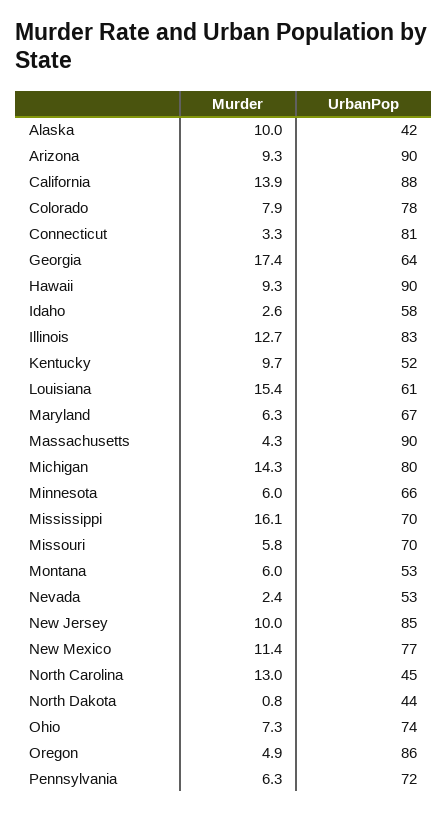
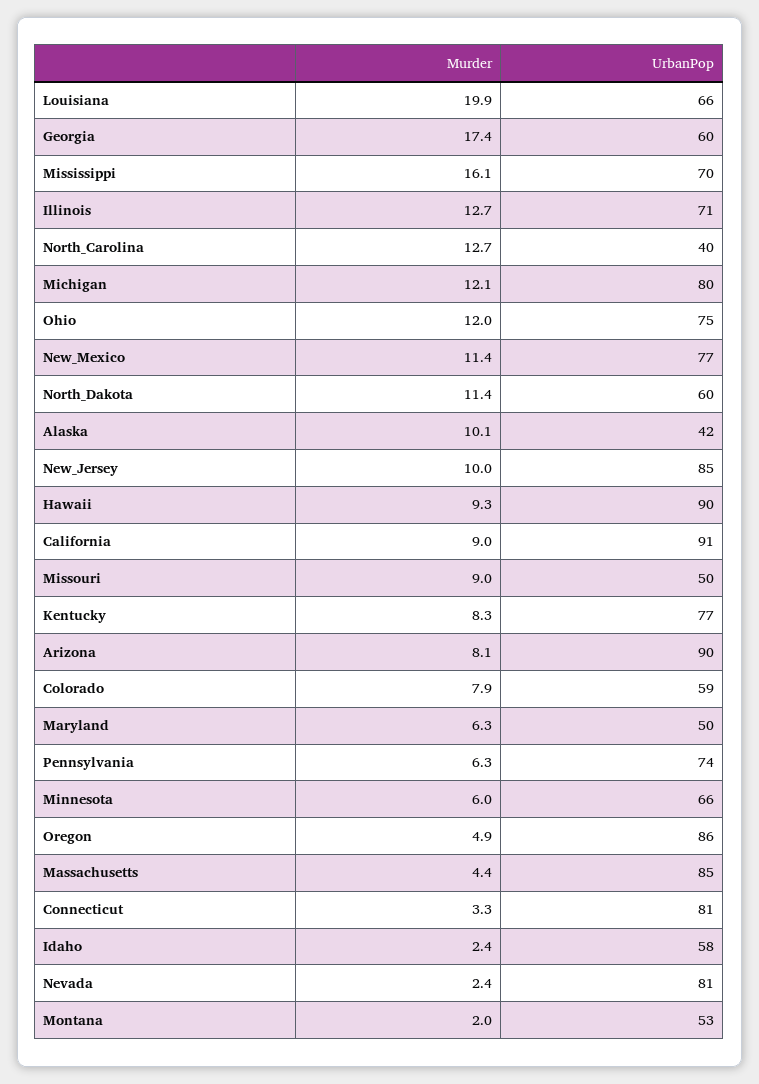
  {
    "Murder": {
-     "Alaska": 10,
+     "Alaska": 10.1,
-     "Arizona": 9.3,
+     "Arizona": 8.1,
-     "California": 13.9,
+     "California": 9,
      "Colorado": 7.9,
      "Connecticut": 3.3,
      "Georgia": 17.4,
      "Hawaii": 9.3,
-     "Idaho": 2.6,
+     "Idaho": 2.4,
      "Illinois": 12.7,
-     "Kentucky": 9.7,
+     "Kentucky": 8.3,
-     "Louisiana": 15.4,
+     "Louisiana": 19.9,
      "Maryland": 6.3,
-     "Massachusetts": 4.3,
+     "Massachusetts": 4.4,
-     "Michigan": 14.3,
+     "Michigan": 12.1,
      "Minnesota": 6,
      "Mississippi": 16.1,
-     "Missouri": 5.8,
+     "Missouri": 9,
-     "Montana": 6,
+     "Montana": 2,
      "Nevada": 2.4,
      "New Jersey": 10,
      "New Mexico": 11.4,
-     "North Carolina": 13,
+     "North Carolina": 12.7,
-     "North Dakota": 0.8,
+     "North Dakota": 11.4,
-     "Ohio": 7.3,
+     "Ohio": 12,
      "Oregon": 4.9,
      "Pennsylvania": 6.3
    },
    "UrbanPop": {
      "Alaska": 42,
      "Arizona": 90,
-     "California": 88,
+     "California": 91,
-     "Colorado": 78,
+     "Colorado": 59,
      "Connecticut": 81,
-     "Georgia": 64,
+     "Georgia": 60,
      "Hawaii": 90,
      "Idaho": 58,
-     "Illinois": 83,
+     "Illinois": 71,
-     "Kentucky": 52,
+     "Kentucky": 77,
-     "Louisiana": 61,
+     "Louisiana": 66,
-     "Maryland": 67,
+     "Maryland": 50,
-     "Massachusetts": 90,
+     "Massachusetts": 85,
      "Michigan": 80,
      "Minnesota": 66,
      "Mississippi": 70,
-     "Missouri": 70,
+     "Missouri": 50,
      "Montana": 53,
-     "Nevada": 53,
+     "Nevada": 81,
      "New Jersey": 85,
      "New Mexico": 77,
-     "North Carolina": 45,
+     "North Carolina": 40,
-     "North Dakota": 44,
+     "North Dakota": 60,
-     "Ohio": 74,
+     "Ohio": 75,
      "Oregon": 86,
-     "Pennsylvania": 72
+     "Pennsylvania": 74
    }
  }

